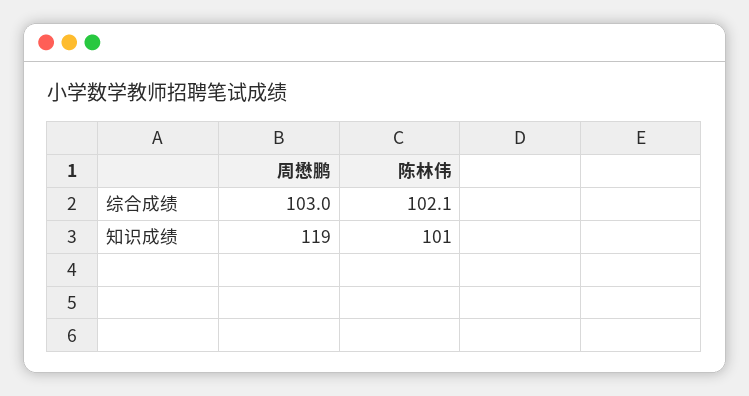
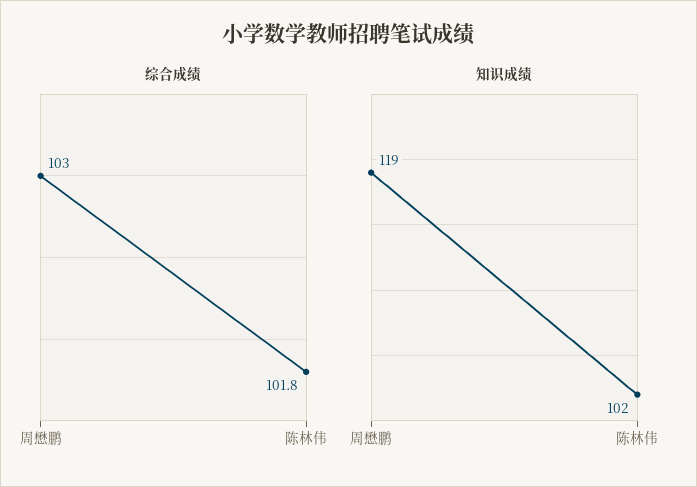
  {
    "综合成绩": {
      "周懋鹏": 103,
-     "陈林伟": 102.1
+     "陈林伟": 101.8
    },
    "知识成绩": {
      "周懋鹏": 119,
-     "陈林伟": 101
+     "陈林伟": 102
    }
  }

